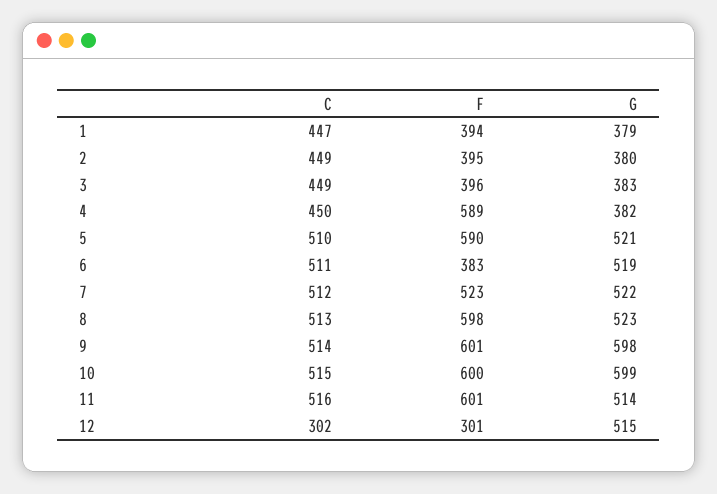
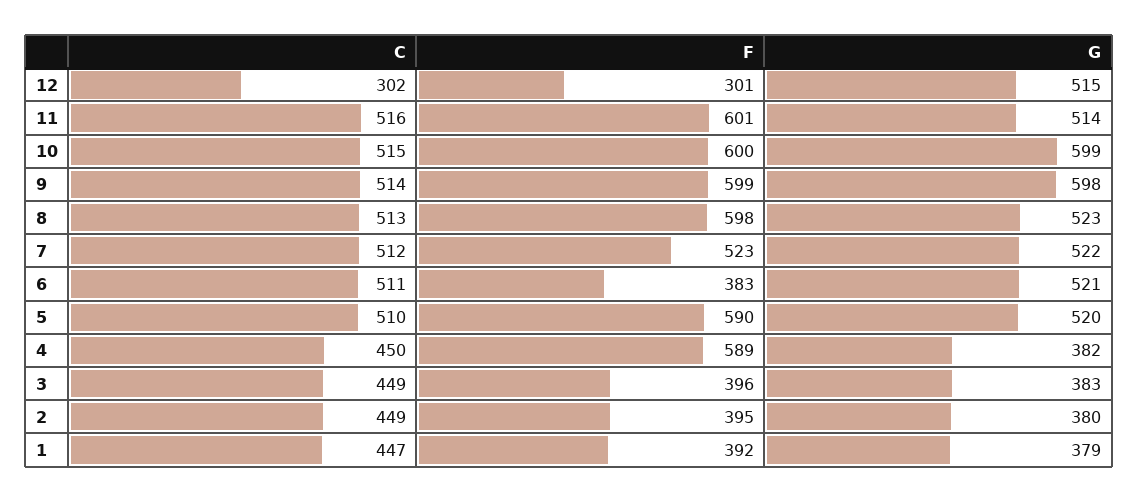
  {
    "C": {
      "1": 447,
      "2": 449,
      "3": 449,
      "4": 450,
      "5": 510,
      "6": 511,
      "7": 512,
      "8": 513,
      "9": 514,
      "10": 515,
      "11": 516,
      "12": 302
    },
    "F": {
-     "1": 394,
+     "1": 392,
      "2": 395,
      "3": 396,
      "4": 589,
      "5": 590,
      "6": 383,
      "7": 523,
      "8": 598,
-     "9": 601,
+     "9": 599,
      "10": 600,
      "11": 601,
      "12": 301
    },
    "G": {
      "1": 379,
      "2": 380,
      "3": 383,
      "4": 382,
-     "5": 521,
+     "5": 520,
-     "6": 519,
+     "6": 521,
      "7": 522,
      "8": 523,
      "9": 598,
      "10": 599,
      "11": 514,
      "12": 515
    }
  }

